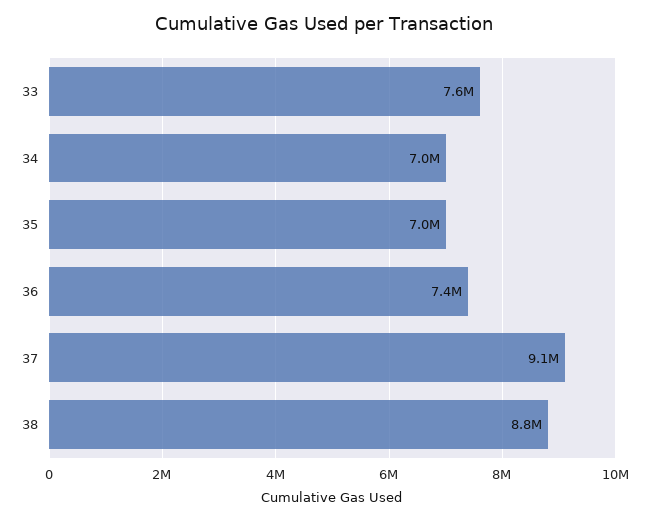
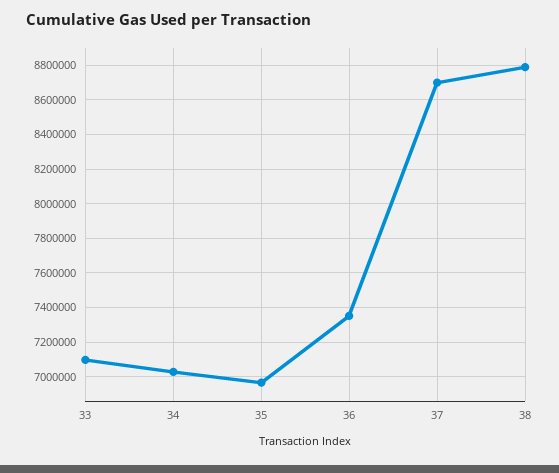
  {
-   "33": 7600000,
+   "33": 7100000,
    "34": 7000000,
    "35": 7000000,
    "36": 7400000,
-   "37": 9100000,
+   "37": 8700000,
    "38": 8800000
  }

